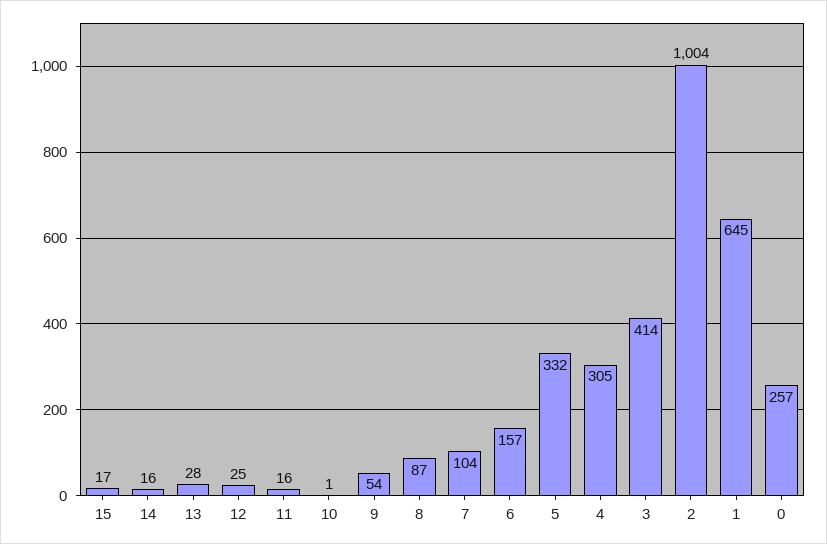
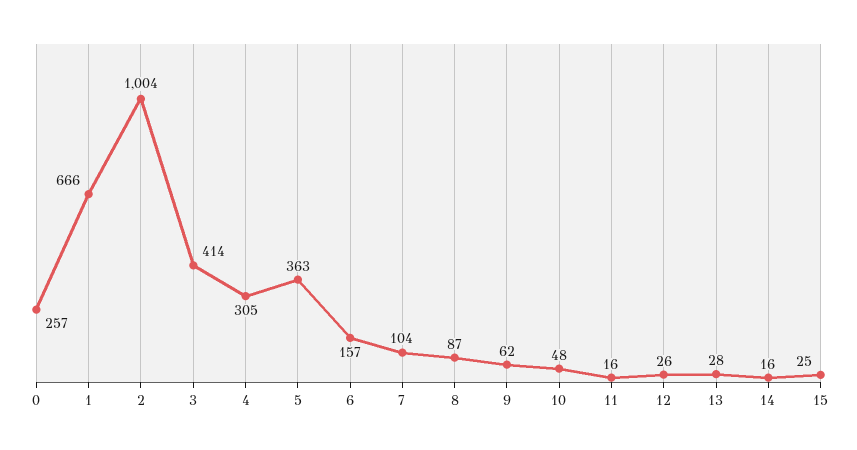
  {
-   "15": 17,
+   "15": 25,
    "14": 16,
    "13": 28,
-   "12": 25,
+   "12": 26,
    "11": 16,
-   "10": 1,
+   "10": 48,
-   "9": 54,
+   "9": 62,
    "8": 87,
    "7": 104,
    "6": 157,
-   "5": 332,
+   "5": 363,
    "4": 305,
    "3": 414,
    "2": 1004,
-   "1": 645,
+   "1": 666,
    "0": 257
  }

